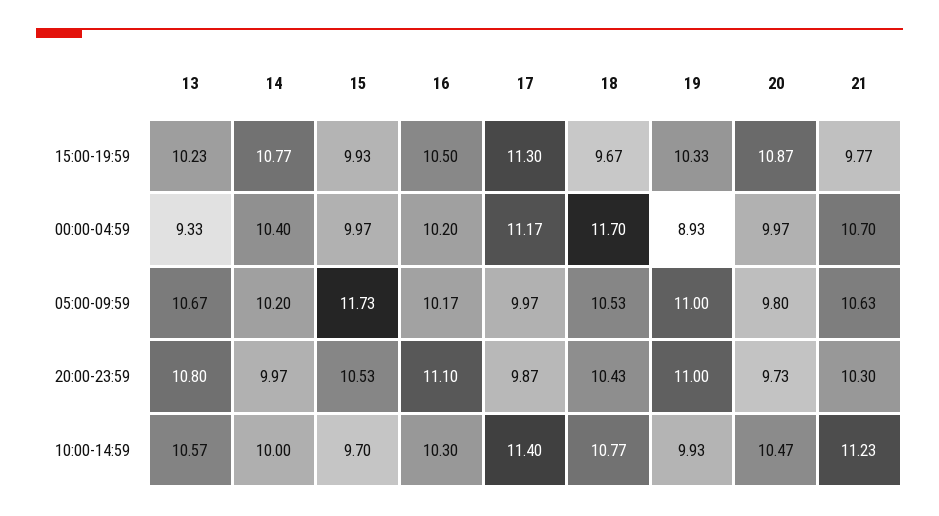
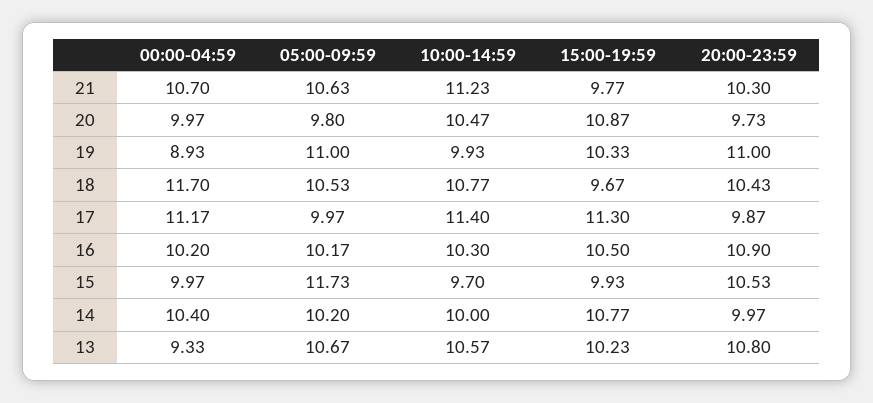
  {
    "13": {
      "15:00-19:59": 10.23,
      "00:00-04:59": 9.33,
      "05:00-09:59": 10.67,
      "20:00-23:59": 10.8,
      "10:00-14:59": 10.57
    },
    "14": {
      "15:00-19:59": 10.77,
      "00:00-04:59": 10.4,
      "05:00-09:59": 10.2,
      "20:00-23:59": 9.97,
      "10:00-14:59": 10
    },
    "15": {
      "15:00-19:59": 9.93,
      "00:00-04:59": 9.97,
      "05:00-09:59": 11.73,
      "20:00-23:59": 10.53,
      "10:00-14:59": 9.7
    },
    "16": {
      "15:00-19:59": 10.5,
      "00:00-04:59": 10.2,
      "05:00-09:59": 10.17,
-     "20:00-23:59": 11.1,
+     "20:00-23:59": 10.9,
      "10:00-14:59": 10.3
    },
    "17": {
      "15:00-19:59": 11.3,
      "00:00-04:59": 11.17,
      "05:00-09:59": 9.97,
      "20:00-23:59": 9.87,
      "10:00-14:59": 11.4
    },
    "18": {
      "15:00-19:59": 9.67,
      "00:00-04:59": 11.7,
      "05:00-09:59": 10.53,
      "20:00-23:59": 10.43,
      "10:00-14:59": 10.77
    },
    "19": {
      "15:00-19:59": 10.33,
      "00:00-04:59": 8.93,
      "05:00-09:59": 11,
      "20:00-23:59": 11,
      "10:00-14:59": 9.93
    },
    "20": {
      "15:00-19:59": 10.87,
      "00:00-04:59": 9.97,
      "05:00-09:59": 9.8,
      "20:00-23:59": 9.73,
      "10:00-14:59": 10.47
    },
    "21": {
      "15:00-19:59": 9.77,
      "00:00-04:59": 10.7,
      "05:00-09:59": 10.63,
      "20:00-23:59": 10.3,
      "10:00-14:59": 11.23
    }
  }

